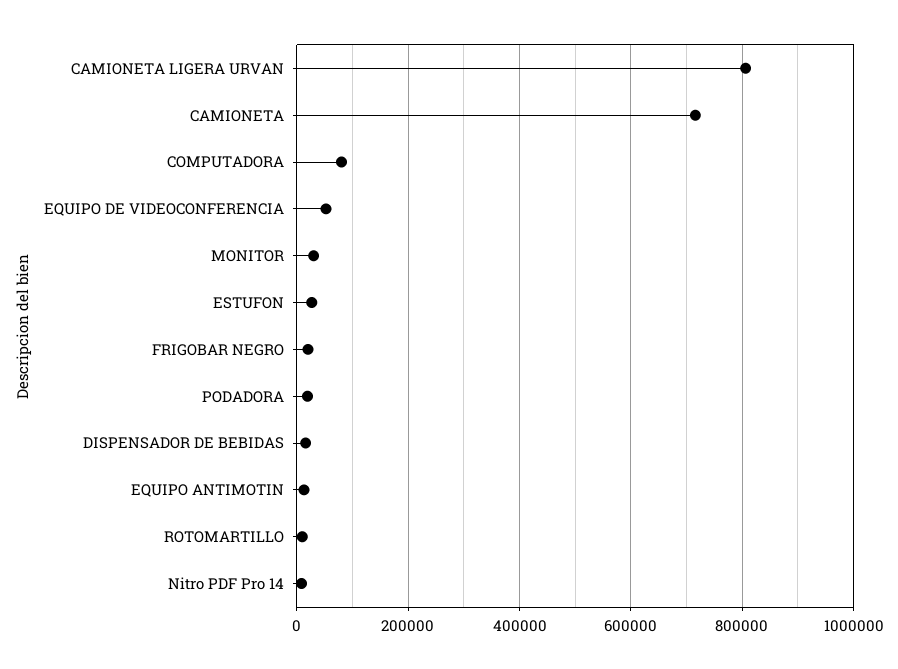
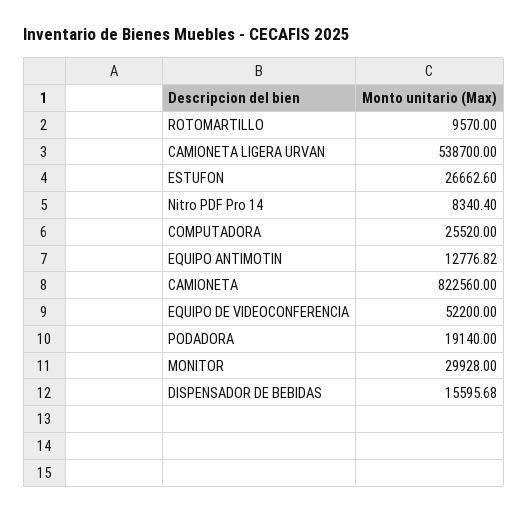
  {
-   "CAMIONETA LIGERA URVAN": 800000,
+   "CAMIONETA LIGERA URVAN": 538700,
-   "CAMIONETA": 720000,
+   "CAMIONETA": 822560,
-   "COMPUTADORA": 80000,
+   "COMPUTADORA": 25520,
    "EQUIPO DE VIDEOCONFERENCIA": 52200,
    "MONITOR": 29928,
    "ESTUFON": 26662.6,
-   "FRIGOBAR NEGRO": 20000,
    "PODADORA": 19140,
    "DISPENSADOR DE BEBIDAS": 15595.68,
    "EQUIPO ANTIMOTIN": 12776.82,
    "ROTOMARTILLO": 9570,
    "Nitro PDF Pro 14": 8340.4
  }

